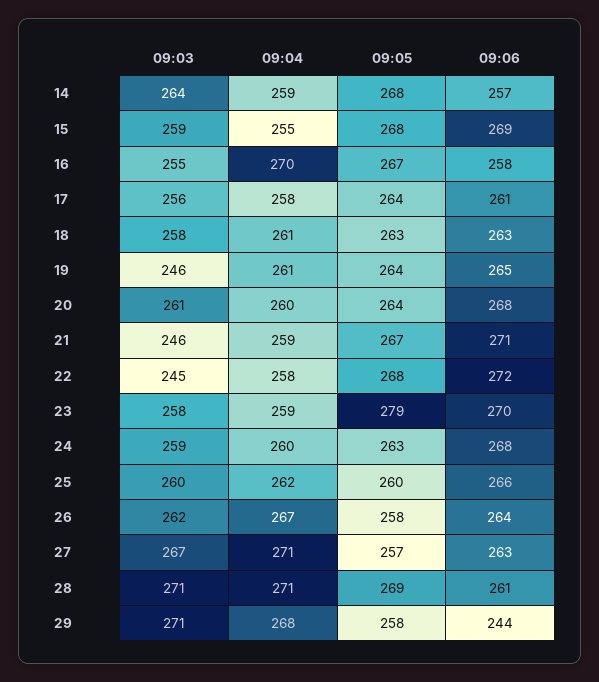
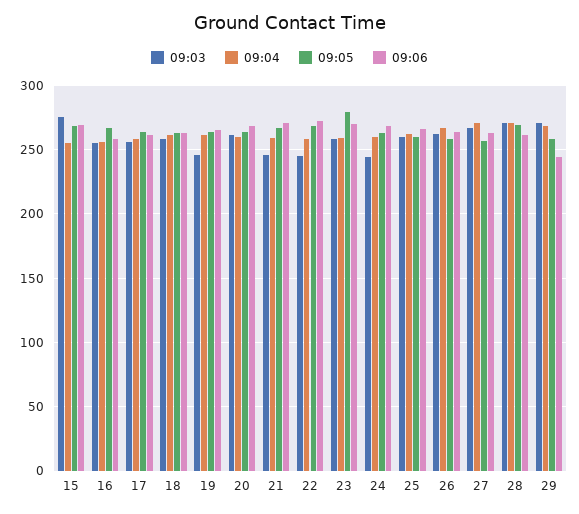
  {
    "09:03": {
-     "14": 264,
-     "15": 259,
+     "15": 275,
      "16": 255,
      "17": 256,
      "18": 258,
      "19": 246,
      "20": 261,
      "21": 246,
      "22": 245,
      "23": 258,
-     "24": 259,
+     "24": 245,
      "25": 260,
      "26": 262,
      "27": 267,
      "28": 271,
      "29": 271
    },
    "09:04": {
-     "14": 259,
      "15": 255,
-     "16": 270,
+     "16": 255,
      "17": 258,
      "18": 261,
      "19": 261,
      "20": 260,
      "21": 259,
      "22": 258,
      "23": 259,
      "24": 260,
      "25": 262,
      "26": 267,
      "27": 271,
      "28": 271,
      "29": 268
    },
    "09:05": {
-     "14": 268,
      "15": 268,
      "16": 267,
      "17": 264,
      "18": 263,
      "19": 264,
      "20": 264,
      "21": 267,
      "22": 268,
      "23": 279,
      "24": 263,
      "25": 260,
      "26": 258,
      "27": 257,
      "28": 269,
      "29": 258
    },
    "09:06": {
-     "14": 257,
      "15": 269,
      "16": 258,
      "17": 261,
      "18": 263,
      "19": 265,
      "20": 268,
      "21": 271,
      "22": 272,
      "23": 270,
      "24": 268,
      "25": 266,
      "26": 264,
      "27": 263,
      "28": 261,
      "29": 244
    }
  }

